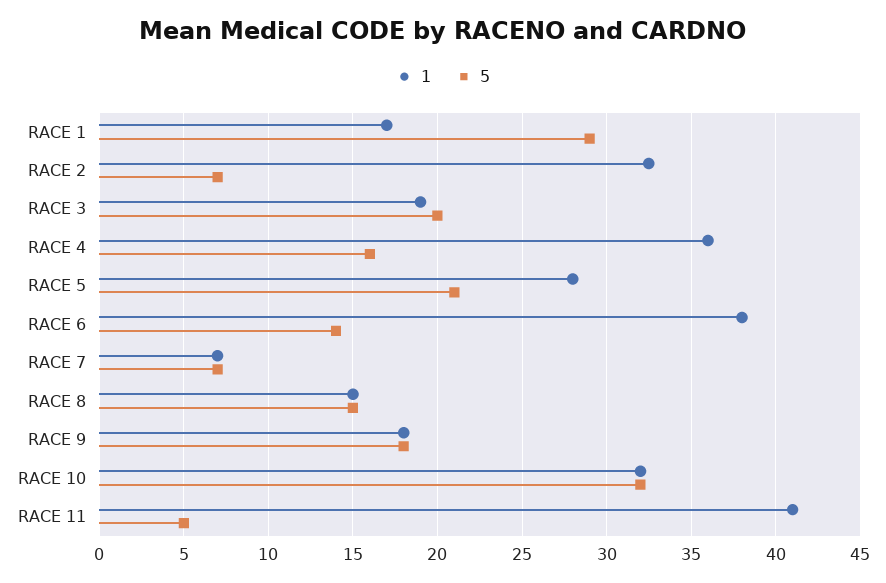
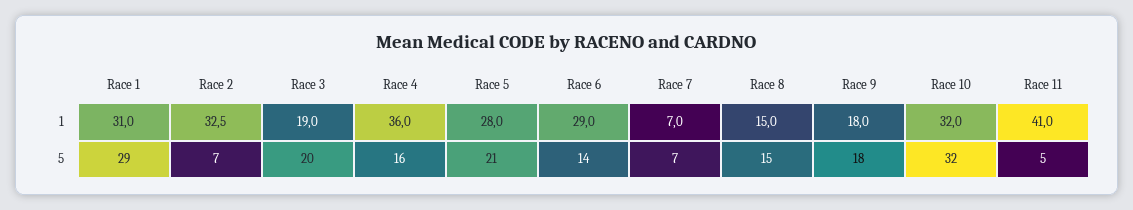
  {
    "1": {
-     "RACE 1": 17,
+     "RACE 1": 31,
      "RACE 2": 32.5,
      "RACE 3": 19,
      "RACE 4": 36,
      "RACE 5": 28,
-     "RACE 6": 38,
+     "RACE 6": 29,
      "RACE 7": 7,
      "RACE 8": 15,
      "RACE 9": 18,
      "RACE 10": 32,
      "RACE 11": 41
    },
    "5": {
      "RACE 1": 29,
      "RACE 2": 7,
      "RACE 3": 20,
      "RACE 4": 16,
      "RACE 5": 21,
      "RACE 6": 14,
      "RACE 7": 7,
      "RACE 8": 15,
      "RACE 9": 18,
      "RACE 10": 32,
      "RACE 11": 5
    }
  }

